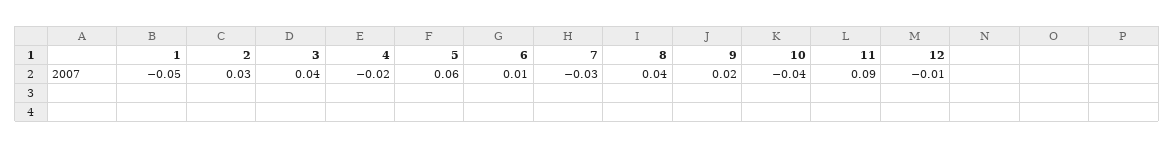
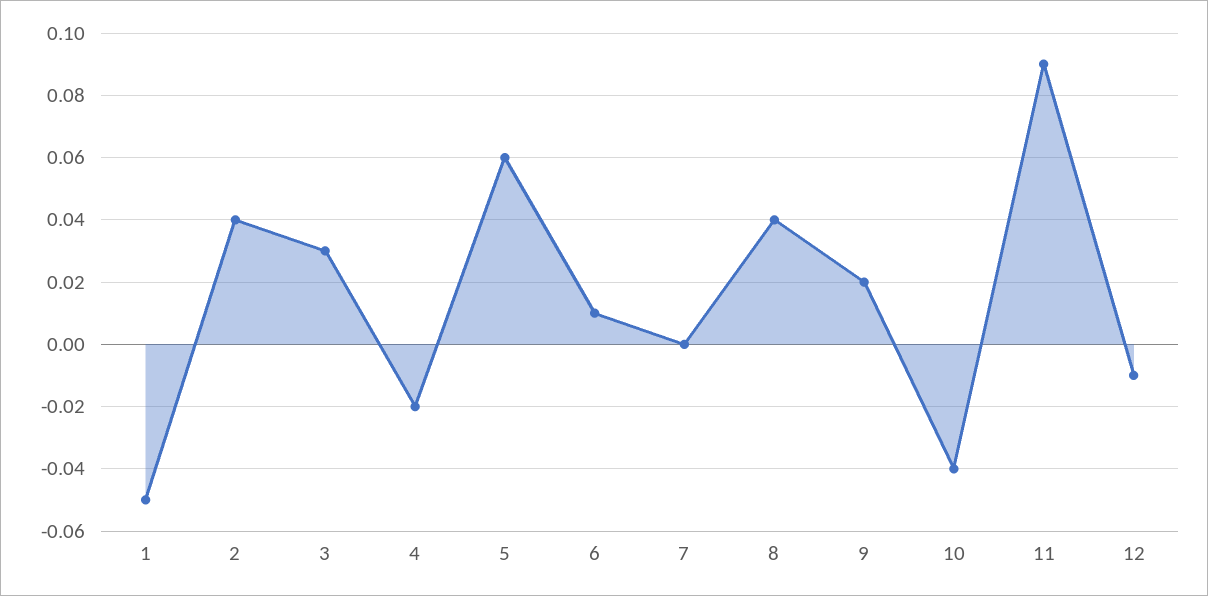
  {
    "1": -0.05,
-   "2": 0.03,
+   "2": 0.04,
-   "3": 0.04,
+   "3": 0.03,
    "4": -0.02,
    "5": 0.06,
    "6": 0.01,
-   "7": -0.03,
+   "7": 0,
    "8": 0.04,
    "9": 0.02,
    "10": -0.04,
    "11": 0.09,
    "12": -0.01
  }

